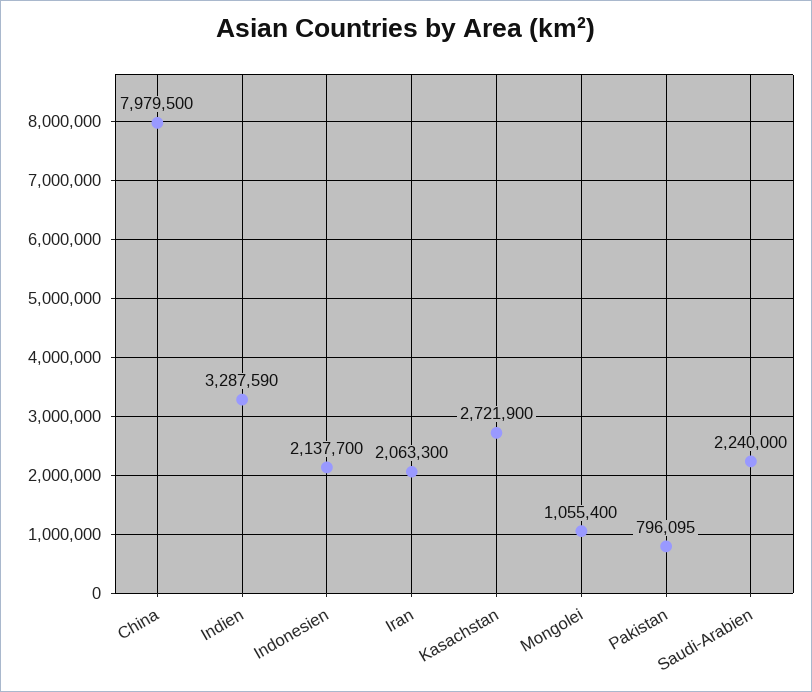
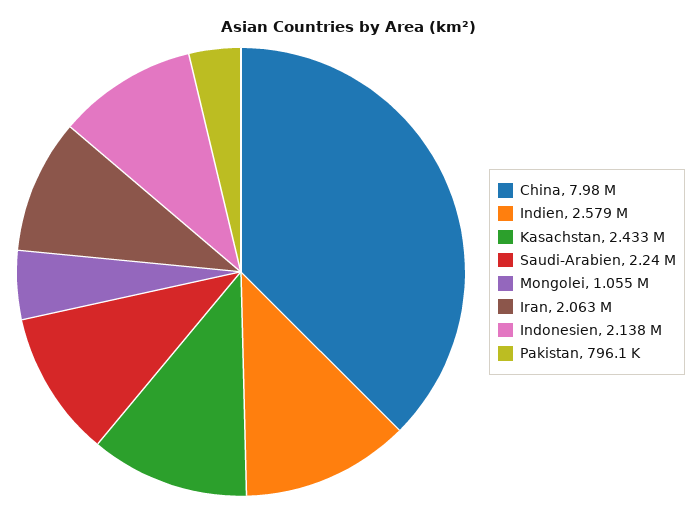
  {
    "China": 7979500,
-   "Indien": 3287590,
+   "Indien": 2579000,
    "Indonesien": 2137700,
    "Iran": 2063300,
-   "Kasachstan": 2721900,
+   "Kasachstan": 2433000,
    "Mongolei": 1055400,
    "Pakistan": 796095,
    "Saudi-Arabien": 2240000
  }

